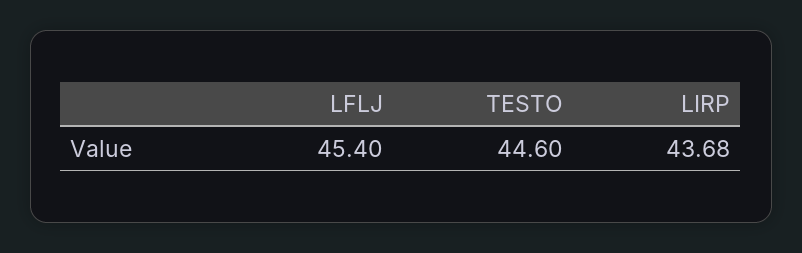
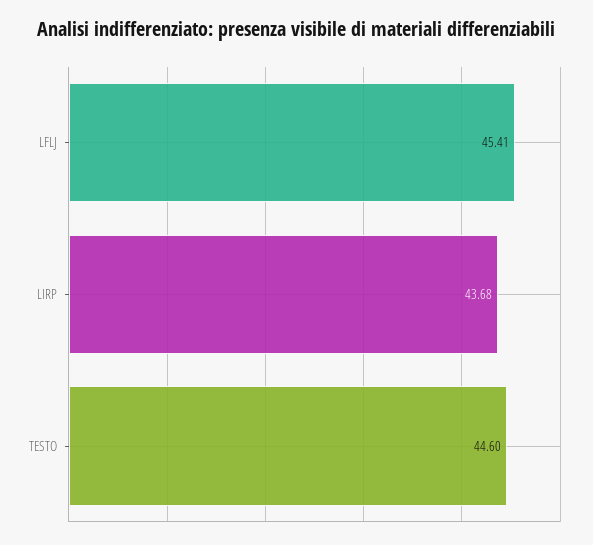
  {
-   "LFLJ": 45.4,
+   "LFLJ": 45.41,
    "TESTO": 44.6,
    "LIRP": 43.68
  }

